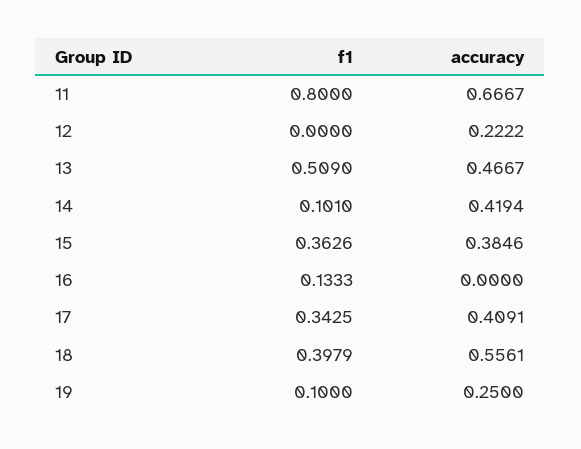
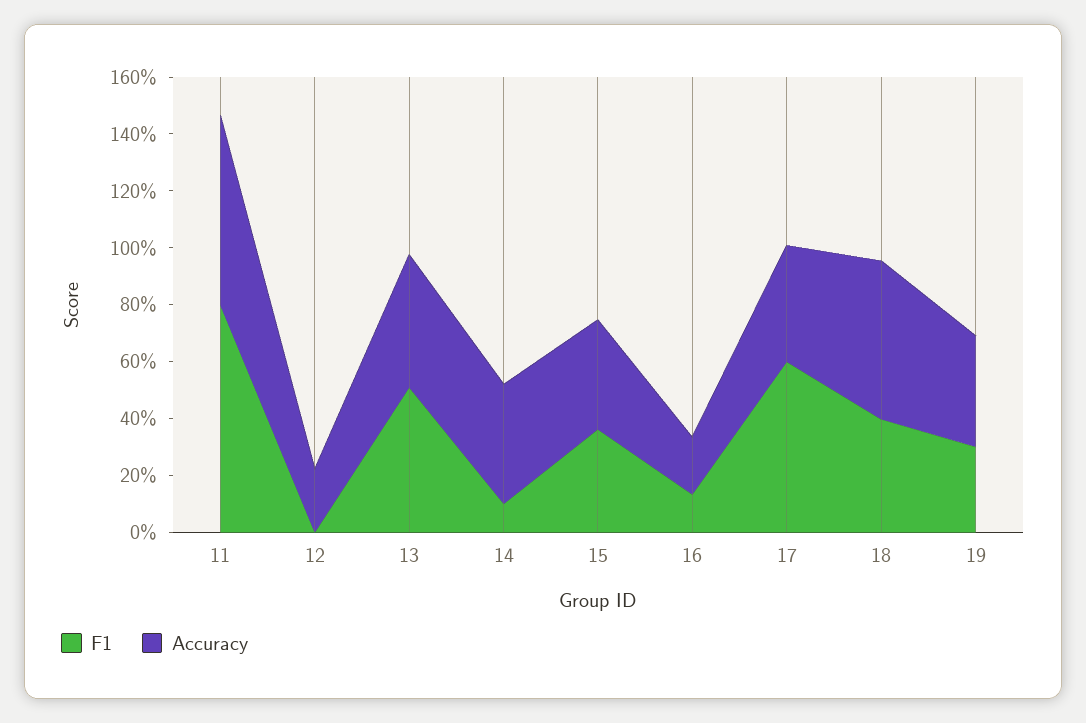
  {
    "f1": {
      "11": 0.8,
      "12": 0,
      "13": 0.509,
      "14": 0.101,
      "15": 0.3626,
      "16": 0.1333,
-     "17": 0.3425,
+     "17": 0.6,
      "18": 0.3979,
-     "19": 0.1
+     "19": 0.3
    },
    "accuracy": {
      "11": 0.6667,
      "12": 0.2222,
      "13": 0.4667,
      "14": 0.4194,
      "15": 0.3846,
-     "16": 0,
+     "16": 0.2,
      "17": 0.4091,
      "18": 0.5561,
-     "19": 0.25
+     "19": 0.4
    }
  }

